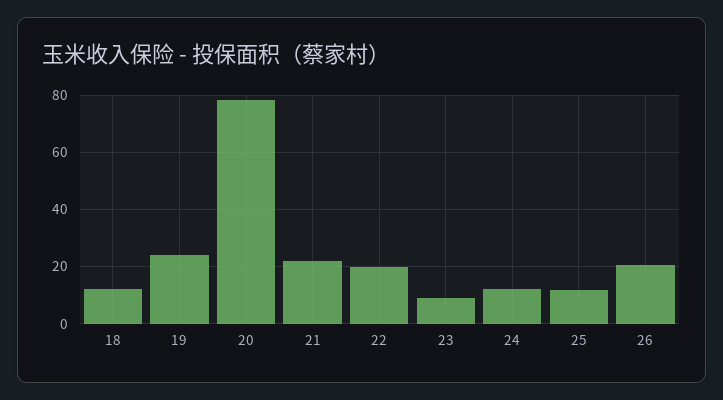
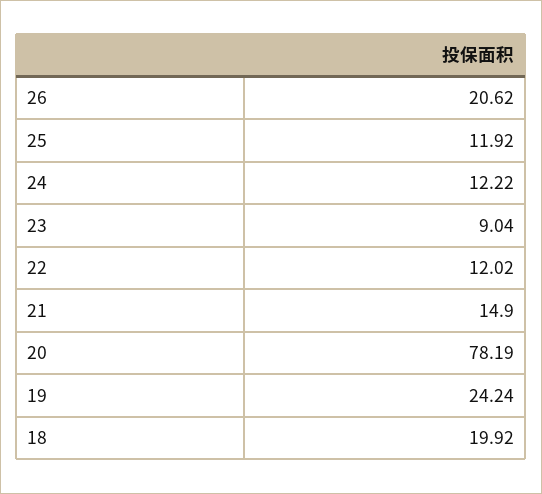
  {
-   "18": 12.5,
+   "18": 19.92,
    "19": 24.24,
    "20": 78.19,
-   "21": 22.5,
+   "21": 14.9,
-   "22": 20,
+   "22": 12.02,
    "23": 9.04,
    "24": 12.22,
    "25": 11.92,
    "26": 20.62
  }

